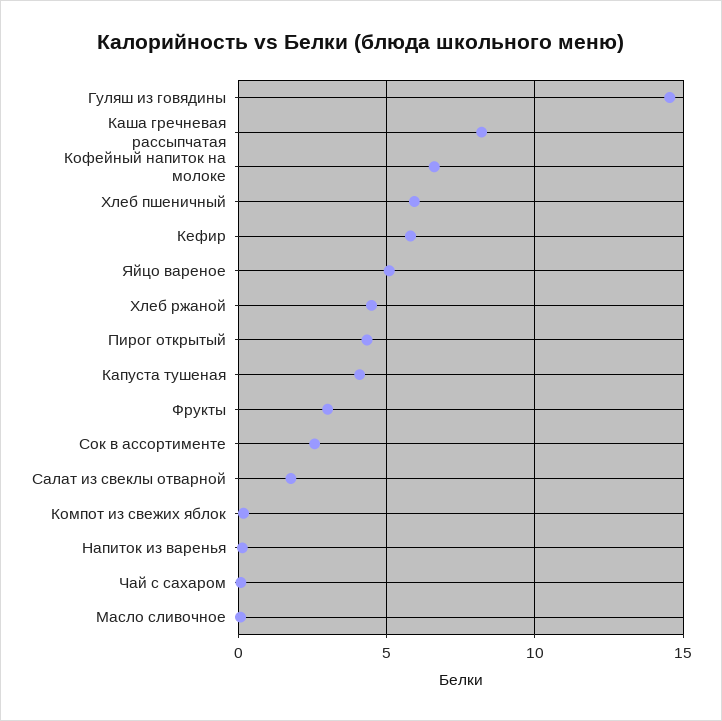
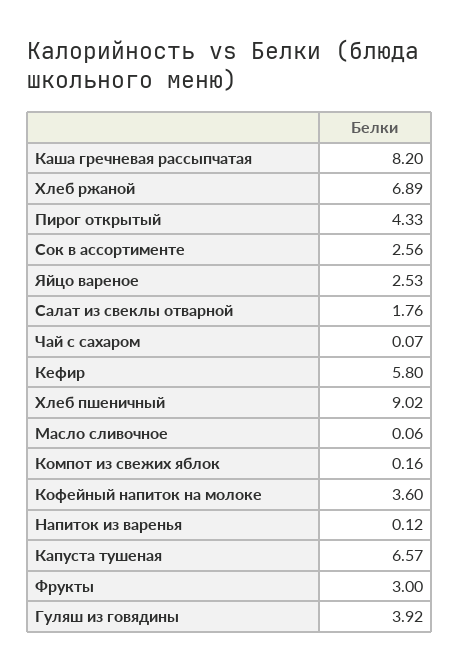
  {
-   "Гуляш из говядины": 14.5,
+   "Гуляш из говядины": 3.92,
    "Каша гречневая рассыпчатая": 8.2,
-   "Кофейный напиток на молоке": 6.5,
+   "Кофейный напиток на молоке": 3.6,
-   "Хлеб пшеничный": 6,
+   "Хлеб пшеничный": 9.02,
    "Кефир": 5.8,
-   "Яйцо вареное": 5,
+   "Яйцо вареное": 2.53,
-   "Хлеб ржаной": 4.5,
+   "Хлеб ржаной": 6.89,
    "Пирог открытый": 4.33,
-   "Капуста тушеная": 4,
+   "Капуста тушеная": 6.57,
    "Фрукты": 3,
    "Сок в ассортименте": 2.56,
    "Салат из свеклы отварной": 1.76,
    "Компот из свежих яблок": 0.16,
    "Напиток из варенья": 0.12,
    "Чай с сахаром": 0.07,
    "Масло сливочное": 0.06
  }

